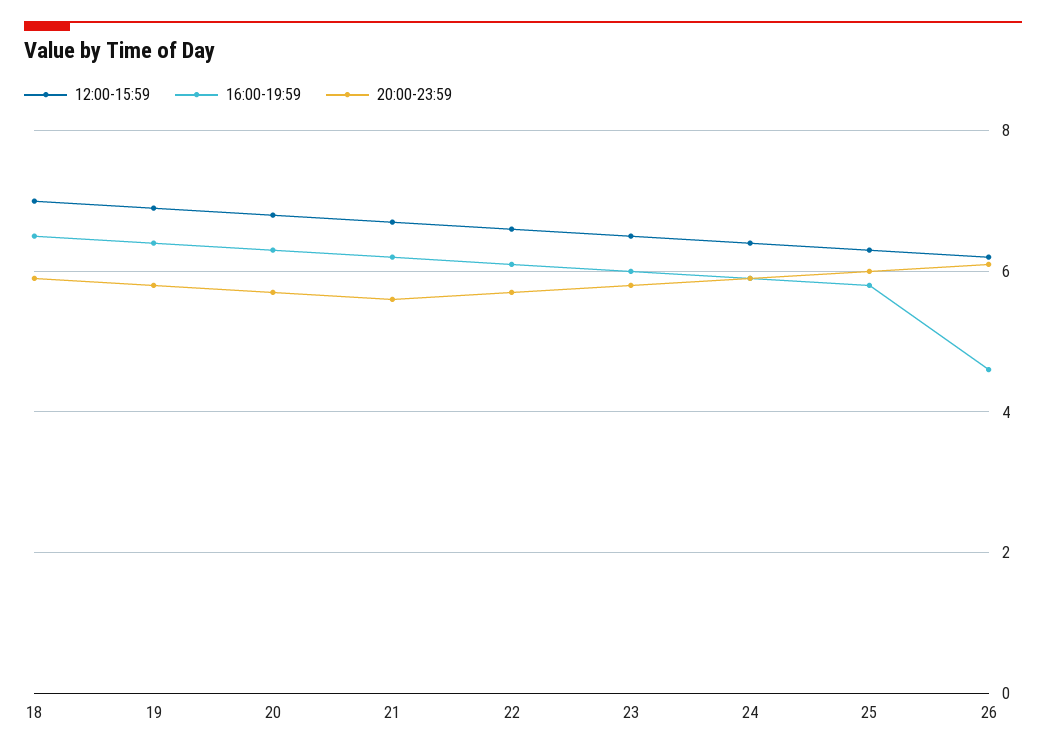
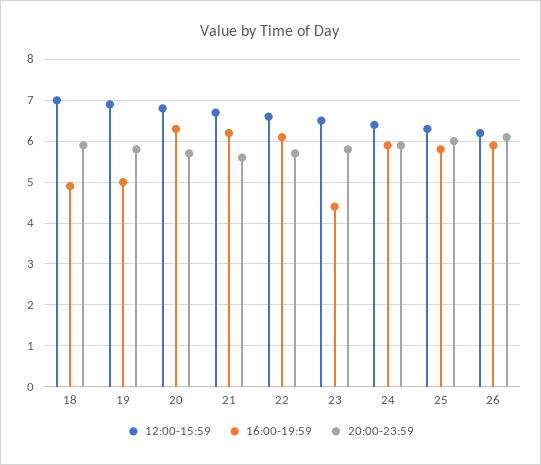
  {
    "12:00-15:59": {
      "18": 7,
      "19": 7,
      "20": 7,
      "21": 6.5,
      "22": 6.5,
      "23": 6.5,
      "24": 6.5,
      "25": 6.5,
      "26": 6
    },
    "16:00-19:59": {
-     "18": 6.5,
+     "18": 5,
-     "19": 6.5,
+     "19": 5,
      "20": 6.5,
      "21": 6,
      "22": 6,
-     "23": 6,
+     "23": 4.5,
      "24": 6,
      "25": 6,
-     "26": 4.5
+     "26": 6
    },
    "20:00-23:59": {
      "18": 6,
      "19": 6,
      "20": 5.5,
      "21": 5.5,
      "22": 5.5,
      "23": 6,
      "24": 6,
      "25": 6,
      "26": 6
    }
  }

